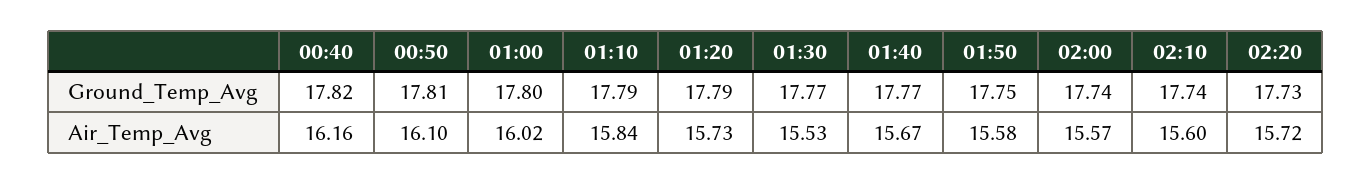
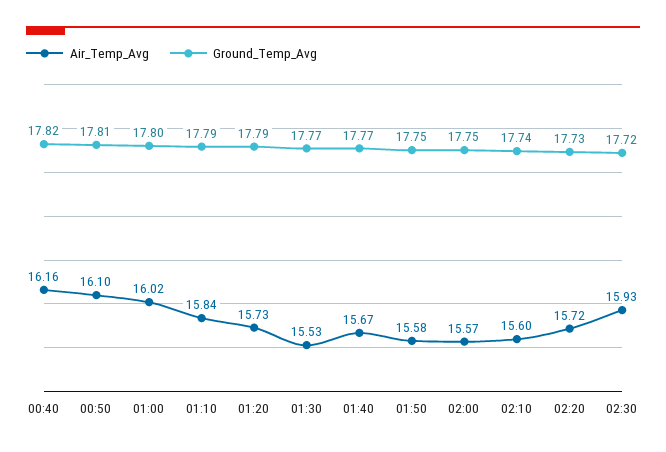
  {
    "Ground_Temp_Avg": {
      "00:40": 17.82,
      "00:50": 17.81,
      "01:00": 17.8,
      "01:10": 17.79,
      "01:20": 17.79,
      "01:30": 17.77,
      "01:40": 17.77,
      "01:50": 17.75,
-     "02:00": 17.74,
+     "02:00": 17.75,
      "02:10": 17.74,
-     "02:20": 17.73
+     "02:20": 17.73,
+     "02:30": 17.72
    },
    "Air_Temp_Avg": {
      "00:40": 16.16,
      "00:50": 16.1,
      "01:00": 16.02,
      "01:10": 15.84,
      "01:20": 15.73,
      "01:30": 15.53,
      "01:40": 15.67,
      "01:50": 15.58,
      "02:00": 15.57,
      "02:10": 15.6,
-     "02:20": 15.72
+     "02:20": 15.72,
+     "02:30": 15.93
    }
  }

